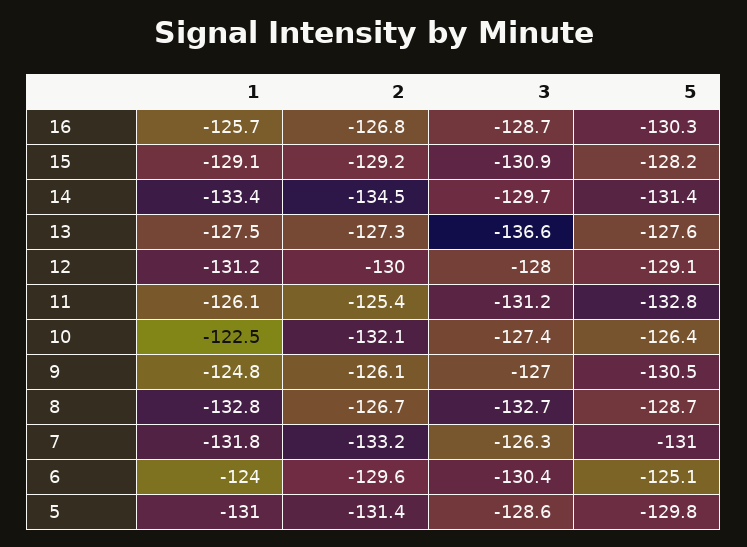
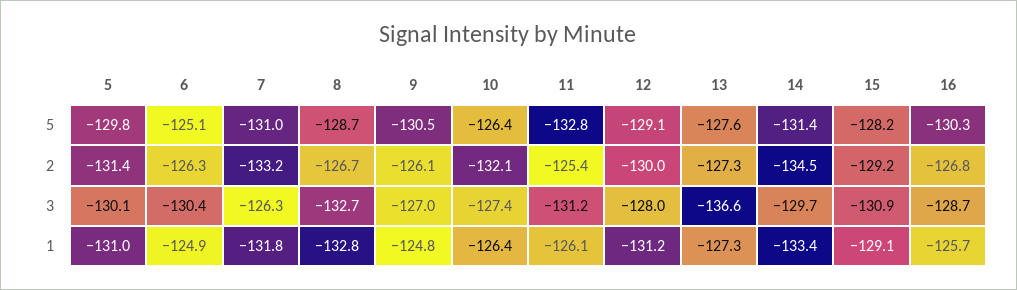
  {
    "1": {
      "16": -125.7,
      "15": -129.1,
      "14": -133.4,
-     "13": -127.5,
+     "13": -127.3,
      "12": -131.2,
      "11": -126.1,
-     "10": -122.5,
+     "10": -126.4,
      "9": -124.8,
      "8": -132.8,
      "7": -131.8,
-     "6": -124,
+     "6": -124.9,
      "5": -131
    },
    "2": {
      "16": -126.8,
      "15": -129.2,
      "14": -134.5,
      "13": -127.3,
      "12": -130,
      "11": -125.4,
      "10": -132.1,
      "9": -126.1,
      "8": -126.7,
      "7": -133.2,
-     "6": -129.6,
+     "6": -126.3,
      "5": -131.4
    },
    "3": {
      "16": -128.7,
      "15": -130.9,
      "14": -129.7,
      "13": -136.6,
      "12": -128,
      "11": -131.2,
      "10": -127.4,
      "9": -127,
      "8": -132.7,
      "7": -126.3,
      "6": -130.4,
-     "5": -128.6
+     "5": -130.1
    },
    "5": {
      "16": -130.3,
      "15": -128.2,
      "14": -131.4,
      "13": -127.6,
      "12": -129.1,
      "11": -132.8,
      "10": -126.4,
      "9": -130.5,
      "8": -128.7,
      "7": -131,
      "6": -125.1,
      "5": -129.8
    }
  }

